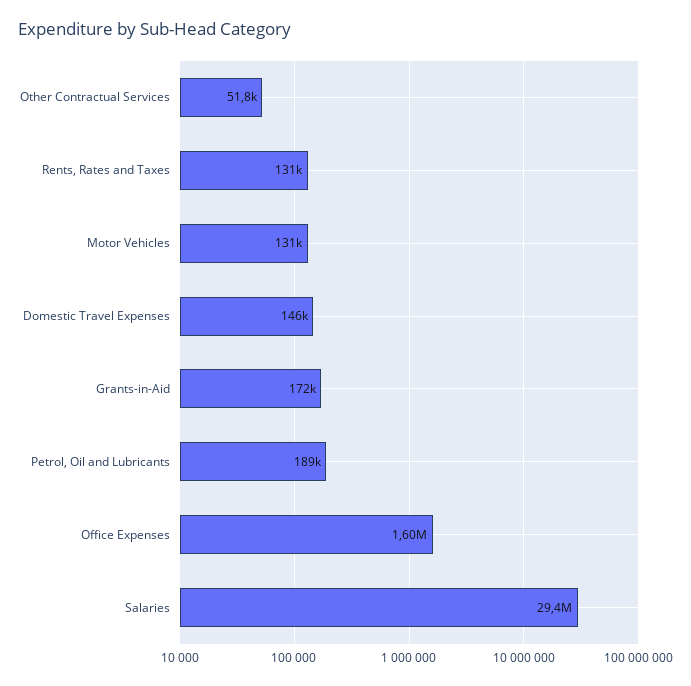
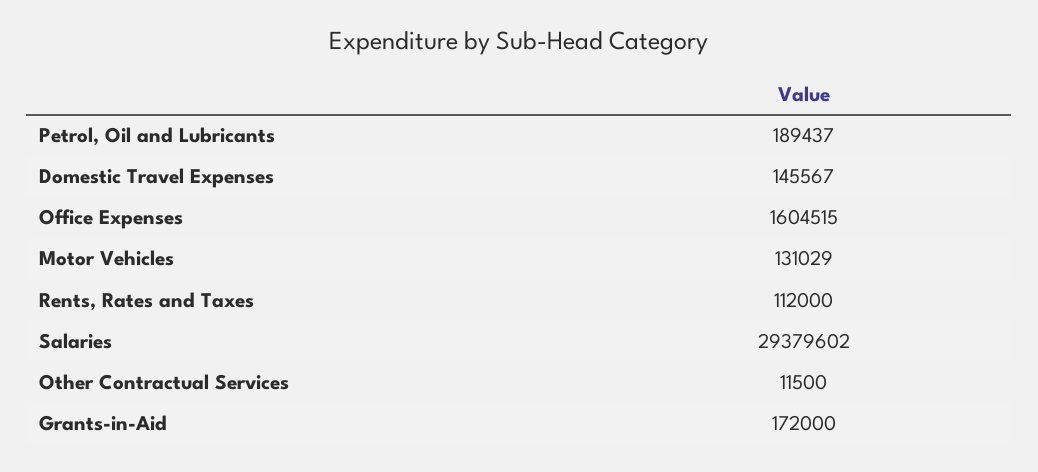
  {
-   "Other Contractual Services": 51800,
+   "Other Contractual Services": 11500,
-   "Rents, Rates and Taxes": 131000,
+   "Rents, Rates and Taxes": 112000,
    "Motor Vehicles": 131029,
    "Domestic Travel Expenses": 145567,
    "Grants-in-Aid": 172000,
    "Petrol, Oil and Lubricants": 189437,
    "Office Expenses": 1604515,
    "Salaries": 29379602
  }

